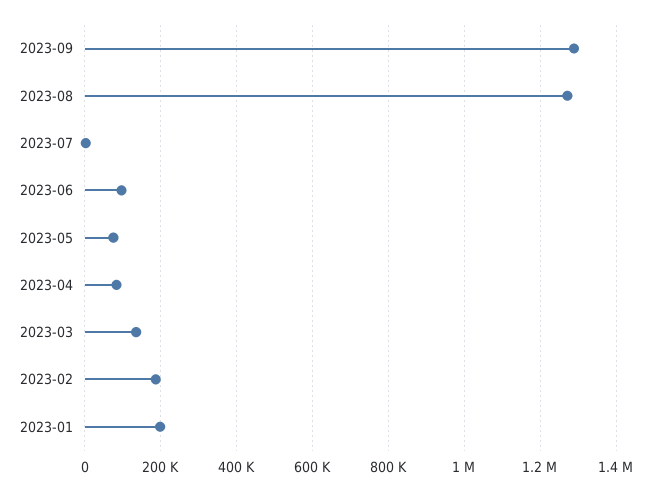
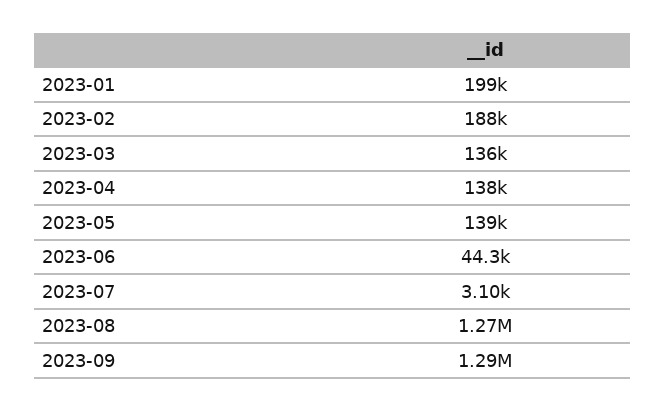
  {
    "2023-09": 1290000,
    "2023-08": 1270000,
    "2023-07": 3100,
-   "2023-06": 100000,
+   "2023-06": 44300,
-   "2023-05": 80000,
+   "2023-05": 139000,
-   "2023-04": 80000,
+   "2023-04": 138000,
    "2023-03": 136000,
    "2023-02": 188000,
    "2023-01": 199000
  }

